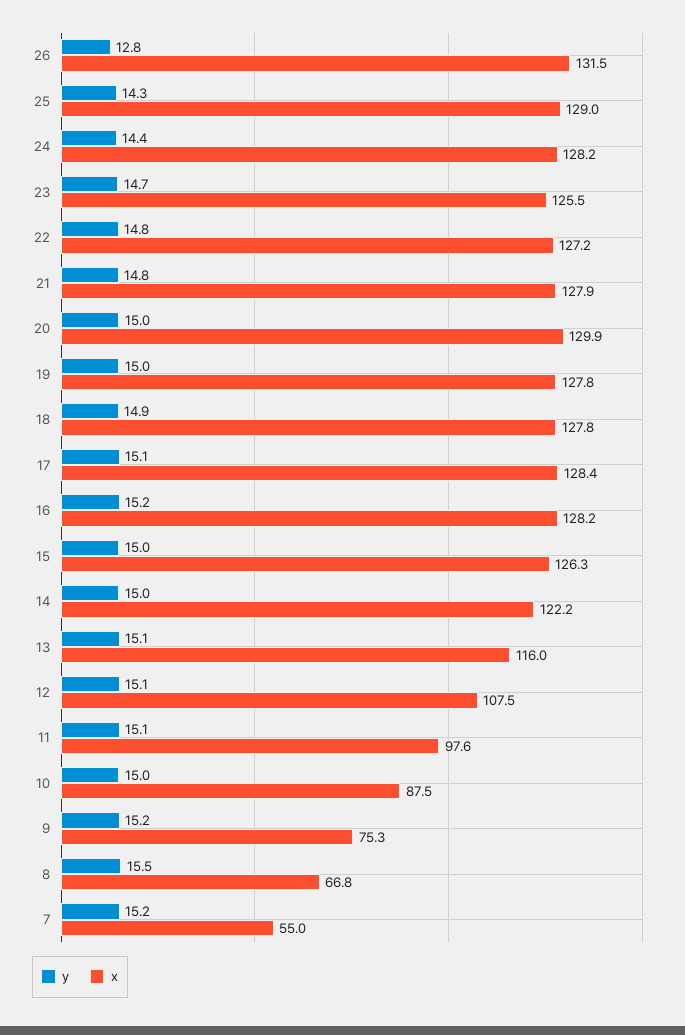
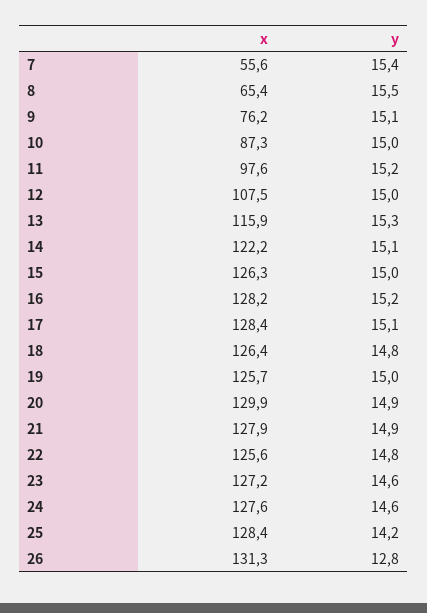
  {
    "y": {
      "26": 12.8,
-     "25": 14.3,
+     "25": 14.2,
-     "24": 14.4,
+     "24": 14.6,
-     "23": 14.7,
+     "23": 14.6,
      "22": 14.8,
-     "21": 14.8,
+     "21": 14.9,
-     "20": 15,
+     "20": 14.9,
      "19": 15,
-     "18": 14.9,
+     "18": 14.8,
      "17": 15.1,
      "16": 15.2,
      "15": 15,
-     "14": 15,
+     "14": 15.1,
-     "13": 15.1,
+     "13": 15.3,
-     "12": 15.1,
+     "12": 15,
-     "11": 15.1,
+     "11": 15.2,
      "10": 15,
-     "9": 15.2,
+     "9": 15.1,
      "8": 15.5,
-     "7": 15.2
+     "7": 15.4
    },
    "x": {
-     "26": 131.5,
+     "26": 131.3,
-     "25": 129,
+     "25": 128.4,
-     "24": 128.2,
+     "24": 127.6,
-     "23": 125.5,
+     "23": 127.2,
-     "22": 127.2,
+     "22": 125.6,
      "21": 127.9,
      "20": 129.9,
-     "19": 127.8,
+     "19": 125.7,
-     "18": 127.8,
+     "18": 126.4,
      "17": 128.4,
      "16": 128.2,
      "15": 126.3,
      "14": 122.2,
-     "13": 116,
+     "13": 115.9,
      "12": 107.5,
      "11": 97.6,
-     "10": 87.5,
+     "10": 87.3,
-     "9": 75.3,
+     "9": 76.2,
-     "8": 66.8,
+     "8": 65.4,
-     "7": 55
+     "7": 55.6
    }
  }

